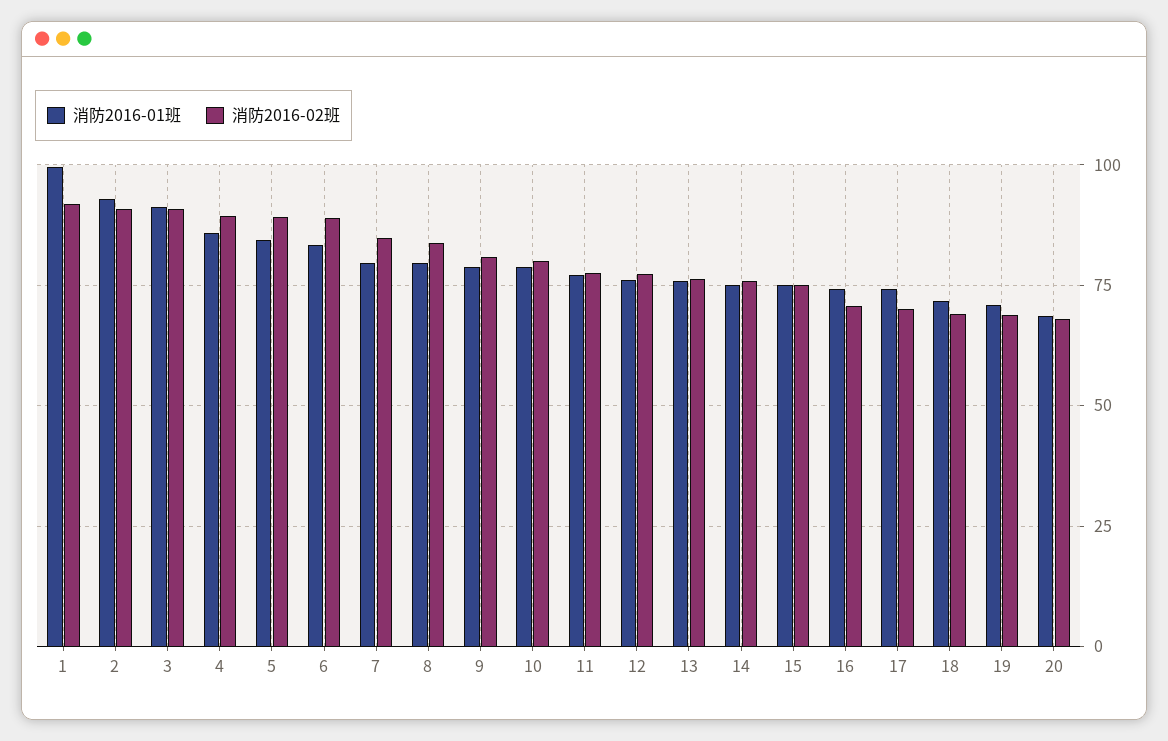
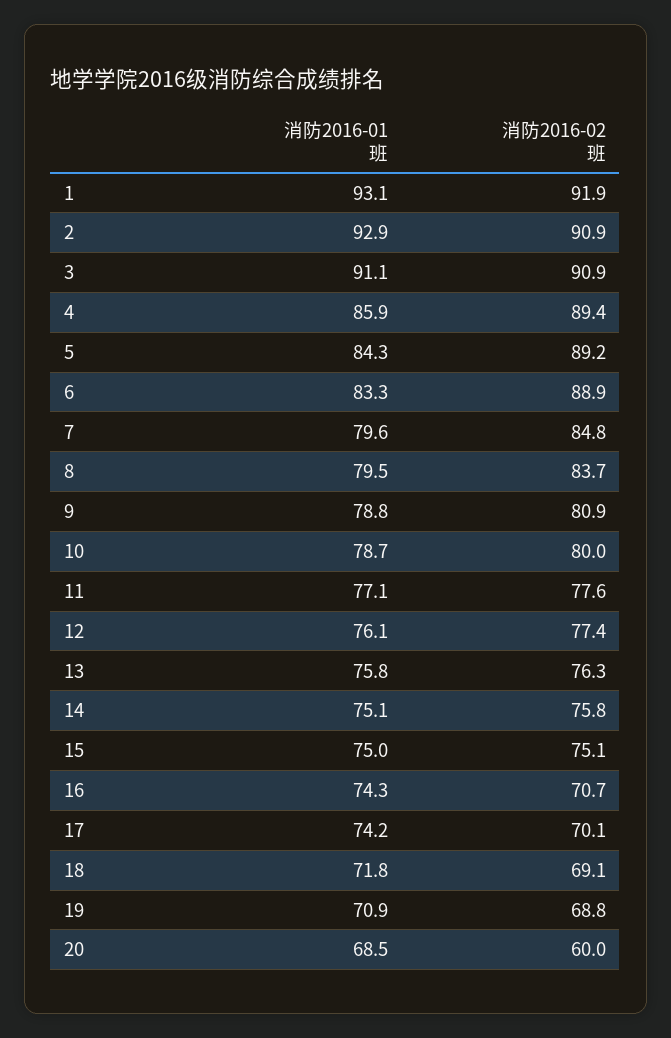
  {
    "消防2016-01班": {
-     "1": 100,
+     "1": 93.1,
      "2": 92.9,
      "3": 91.1,
      "4": 85.9,
      "5": 84.3,
      "6": 83.3,
      "7": 79.6,
      "8": 79.5,
      "9": 78.8,
      "10": 78.7,
      "11": 77.1,
      "12": 76.1,
      "13": 75.8,
      "14": 75.1,
      "15": 75,
      "16": 74.3,
      "17": 74.2,
      "18": 71.8,
      "19": 70.9,
      "20": 68.5
    },
    "消防2016-02班": {
      "1": 91.9,
      "2": 90.9,
      "3": 90.9,
      "4": 89.4,
      "5": 89.2,
      "6": 88.9,
      "7": 84.8,
      "8": 83.7,
      "9": 80.9,
      "10": 80,
      "11": 77.6,
      "12": 77.4,
      "13": 76.3,
      "14": 75.8,
      "15": 75.1,
      "16": 70.7,
      "17": 70.1,
      "18": 69.1,
      "19": 68.8,
-     "20": 67.5
+     "20": 60
    }
  }

